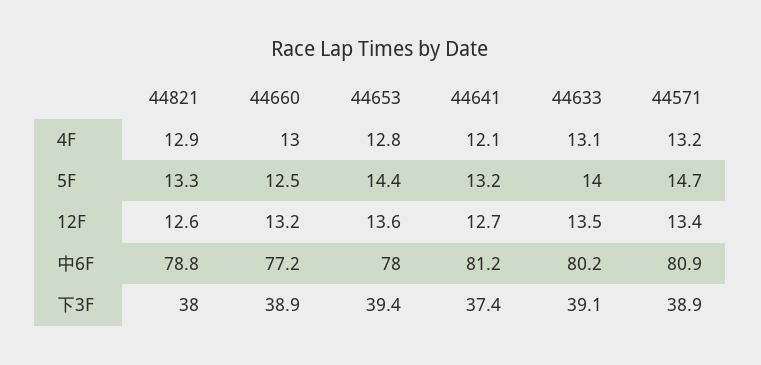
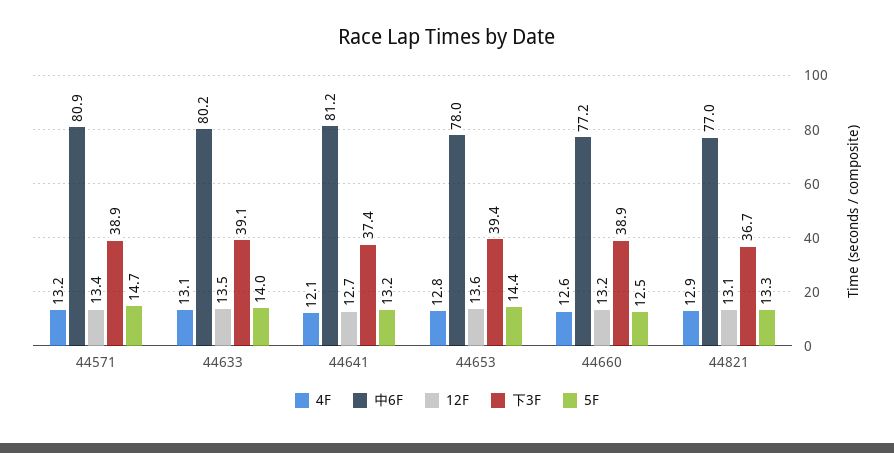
  {
    "4F": {
      "44821": 12.9,
-     "44660": 13,
+     "44660": 12.6,
      "44653": 12.8,
      "44641": 12.1,
      "44633": 13.1,
      "44571": 13.2
    },
    "5F": {
      "44821": 13.3,
      "44660": 12.5,
      "44653": 14.4,
      "44641": 13.2,
      "44633": 14,
      "44571": 14.7
    },
    "12F": {
-     "44821": 12.6,
+     "44821": 13.1,
      "44660": 13.2,
      "44653": 13.6,
      "44641": 12.7,
      "44633": 13.5,
      "44571": 13.4
    },
    "中6F": {
-     "44821": 78.8,
+     "44821": 77,
      "44660": 77.2,
      "44653": 78,
      "44641": 81.2,
      "44633": 80.2,
      "44571": 80.9
    },
    "下3F": {
-     "44821": 38,
+     "44821": 36.7,
      "44660": 38.9,
      "44653": 39.4,
      "44641": 37.4,
      "44633": 39.1,
      "44571": 38.9
    }
  }

